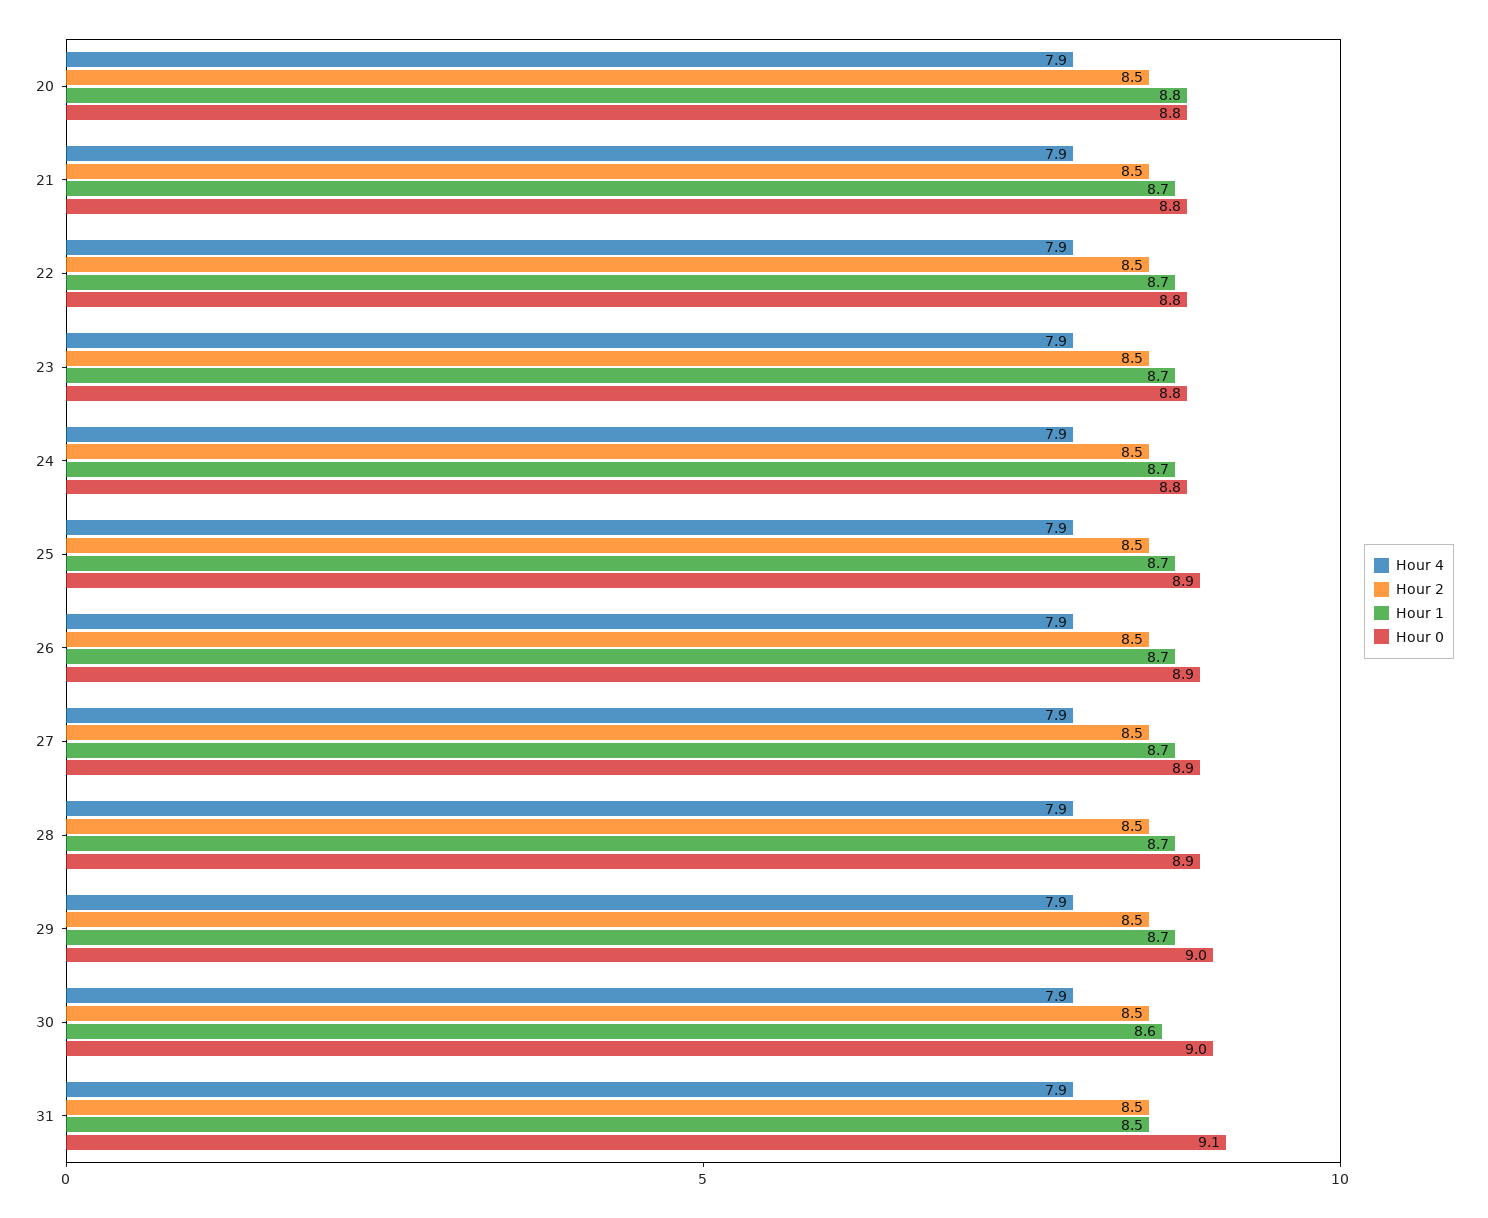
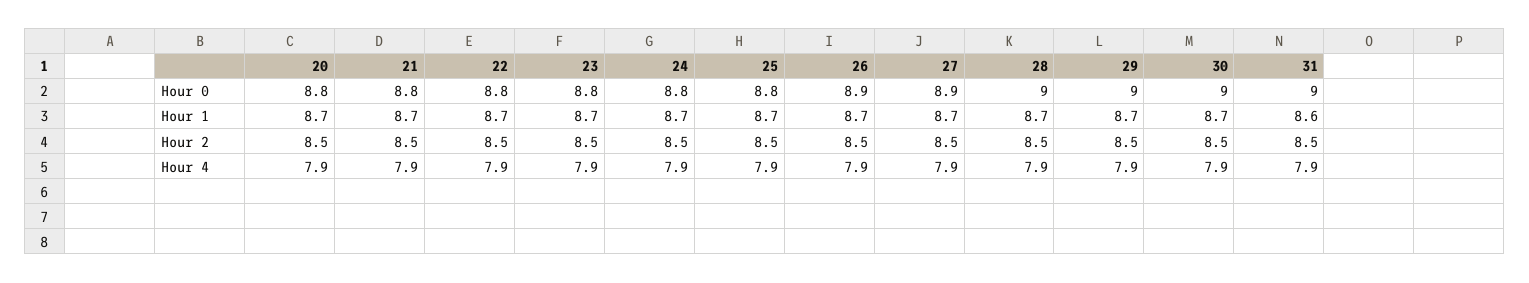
  {
    "Hour 4": {
      "20": 7.9,
      "21": 7.9,
      "22": 7.9,
      "23": 7.9,
      "24": 7.9,
      "25": 7.9,
      "26": 7.9,
      "27": 7.9,
      "28": 7.9,
      "29": 7.9,
      "30": 7.9,
      "31": 7.9
    },
    "Hour 2": {
      "20": 8.5,
      "21": 8.5,
      "22": 8.5,
      "23": 8.5,
      "24": 8.5,
      "25": 8.5,
      "26": 8.5,
      "27": 8.5,
      "28": 8.5,
      "29": 8.5,
      "30": 8.5,
      "31": 8.5
    },
    "Hour 1": {
-     "20": 8.8,
+     "20": 8.7,
      "21": 8.7,
      "22": 8.7,
      "23": 8.7,
      "24": 8.7,
      "25": 8.7,
      "26": 8.7,
      "27": 8.7,
      "28": 8.7,
      "29": 8.7,
-     "30": 8.6,
+     "30": 8.7,
-     "31": 8.5
+     "31": 8.6
    },
    "Hour 0": {
      "20": 8.8,
      "21": 8.8,
      "22": 8.8,
      "23": 8.8,
      "24": 8.8,
-     "25": 8.9,
+     "25": 8.8,
      "26": 8.9,
      "27": 8.9,
-     "28": 8.9,
+     "28": 9,
      "29": 9,
      "30": 9,
-     "31": 9.1
+     "31": 9
    }
  }

